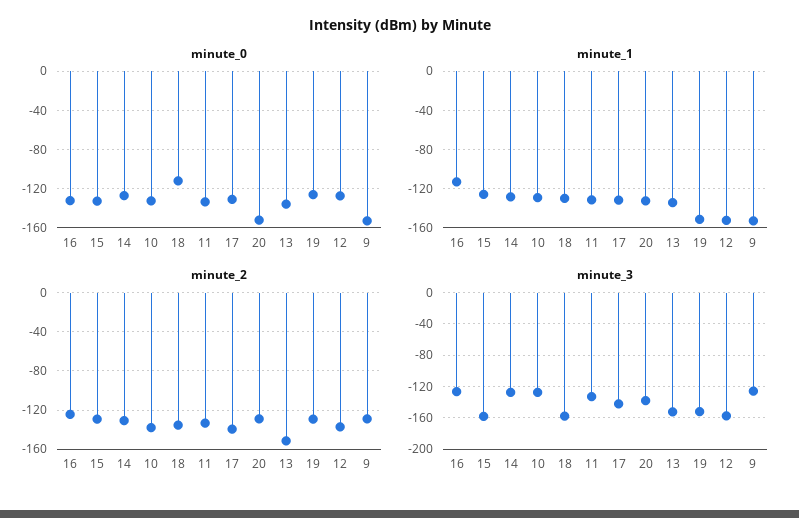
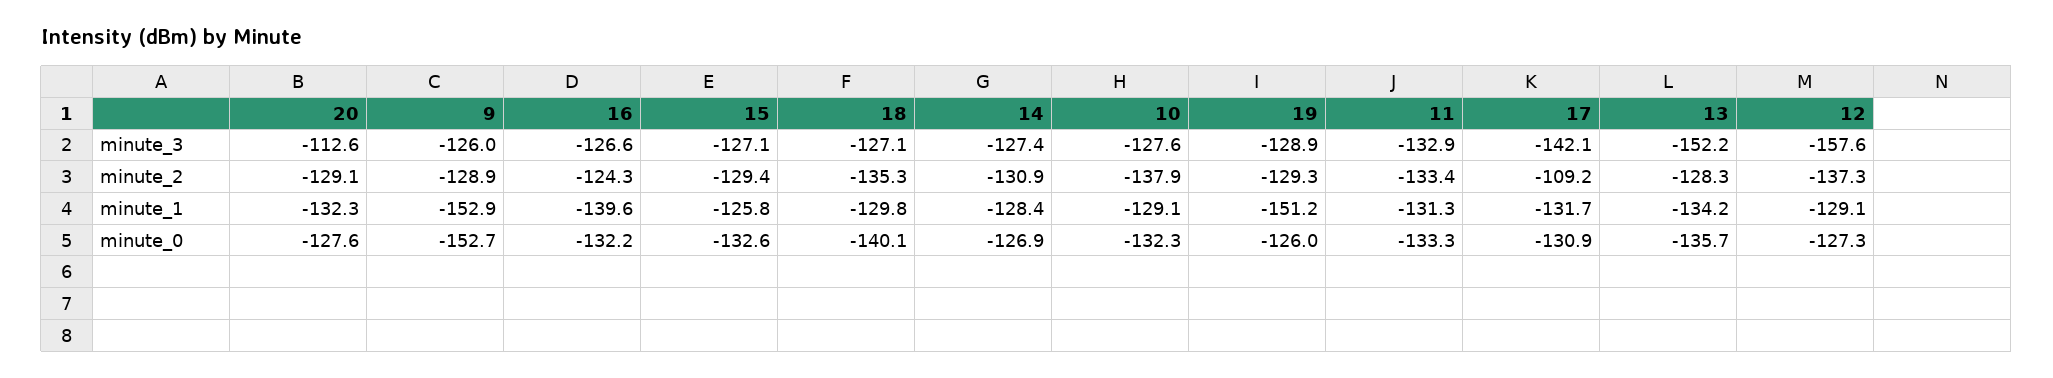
  {
    "minute_0": {
      "16": -132.2,
      "15": -132.6,
      "14": -126.9,
      "10": -132.3,
-     "18": -110,
+     "18": -140.1,
      "11": -133.3,
      "17": -130.9,
-     "20": -150,
+     "20": -127.6,
      "13": -135.7,
      "19": -126,
      "12": -127.3,
      "9": -152.7
    },
    "minute_1": {
-     "16": -110,
+     "16": -139.6,
      "15": -125.8,
      "14": -128.4,
      "10": -129.1,
      "18": -129.8,
      "11": -131.3,
      "17": -131.7,
      "20": -132.3,
      "13": -134.2,
      "19": -151.2,
-     "12": -150,
+     "12": -129.1,
      "9": -152.9
    },
    "minute_2": {
      "16": -124.3,
      "15": -129.4,
      "14": -130.9,
      "10": -137.9,
      "18": -135.3,
      "11": -133.4,
-     "17": -140,
+     "17": -109.2,
      "20": -129.1,
-     "13": -150,
+     "13": -128.3,
      "19": -129.3,
      "12": -137.3,
      "9": -128.9
    },
    "minute_3": {
      "16": -126.6,
-     "15": -160,
+     "15": -127.1,
      "14": -127.4,
      "10": -127.6,
-     "18": -160,
+     "18": -127.1,
      "11": -132.9,
      "17": -142.1,
-     "20": -140,
+     "20": -112.6,
      "13": -152.2,
-     "19": -150,
+     "19": -128.9,
      "12": -157.6,
      "9": -126
    }
  }

